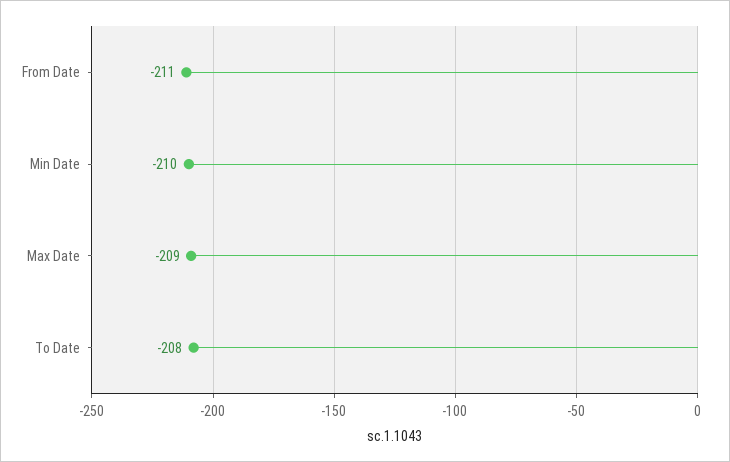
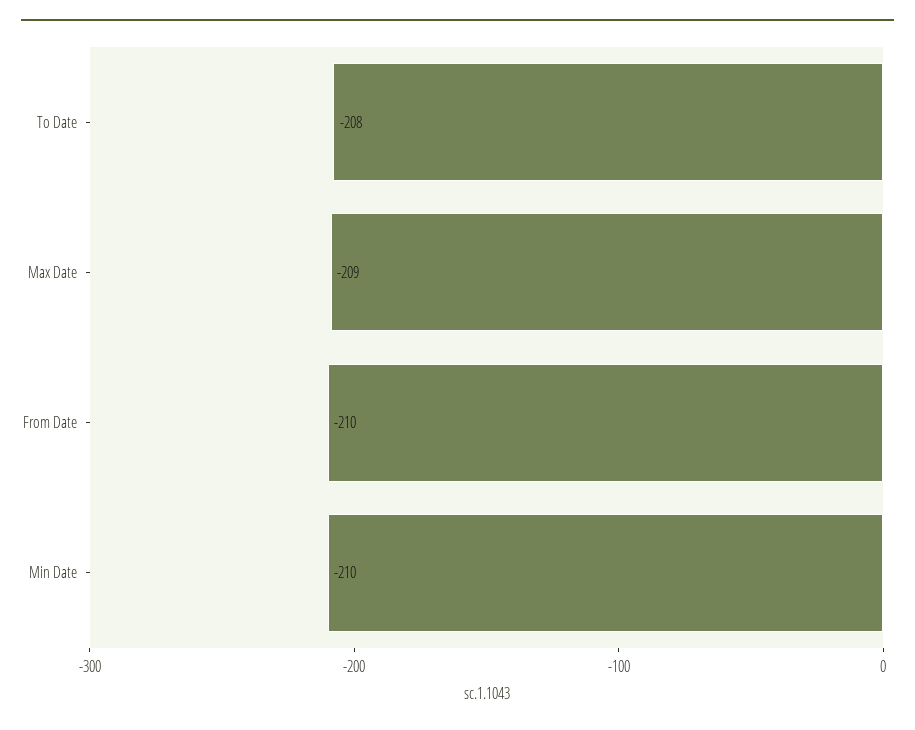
  {
-   "From Date": -211,
+   "From Date": -210,
    "Min Date": -210,
    "Max Date": -209,
    "To Date": -208
  }

